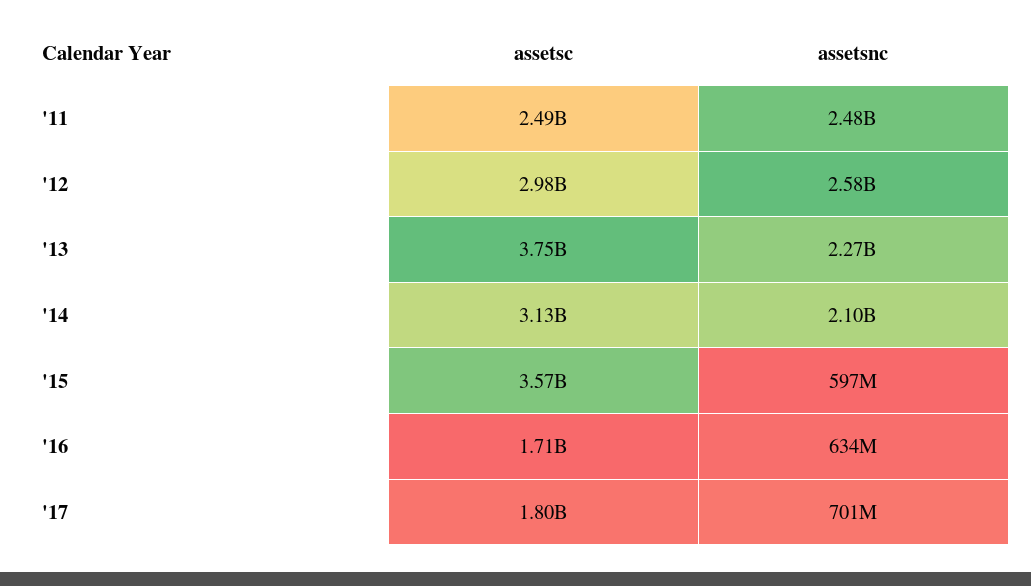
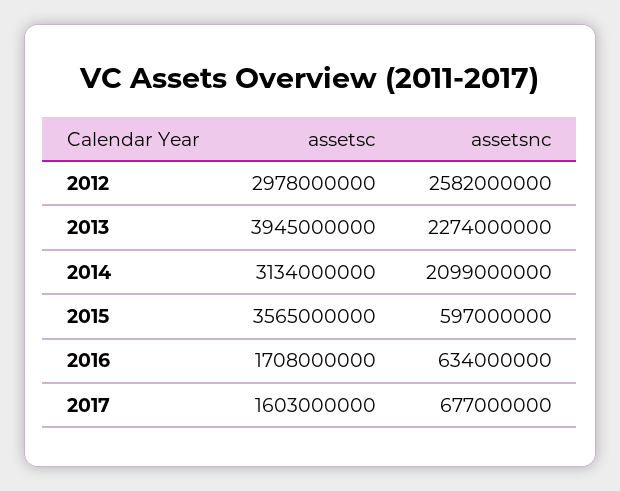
  {
    "assetsc": {
-     "'11": 2490000000,
      "'12": 2978000000,
-     "'13": 3750000000,
+     "'13": 3945000000,
      "'14": 3134000000,
      "'15": 3565000000,
      "'16": 1708000000,
-     "'17": 1800000000
+     "'17": 1603000000
    },
    "assetsnc": {
-     "'11": 2480000000,
      "'12": 2582000000,
      "'13": 2274000000,
      "'14": 2099000000,
      "'15": 597000000,
      "'16": 634000000,
-     "'17": 701000000
+     "'17": 677000000
    }
  }

